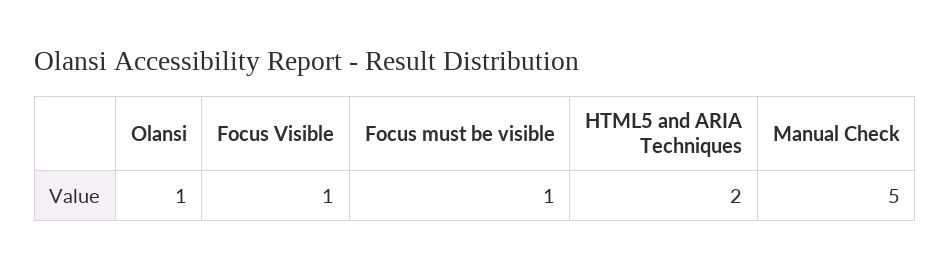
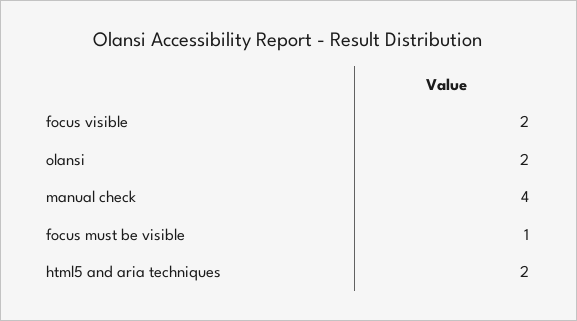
  {
-   "Olansi": 1,
+   "Olansi": 2,
-   "Focus Visible": 1,
+   "Focus Visible": 2,
    "Focus must be visible": 1,
    "HTML5 and ARIA Techniques": 2,
-   "Manual Check": 5
+   "Manual Check": 4
  }

